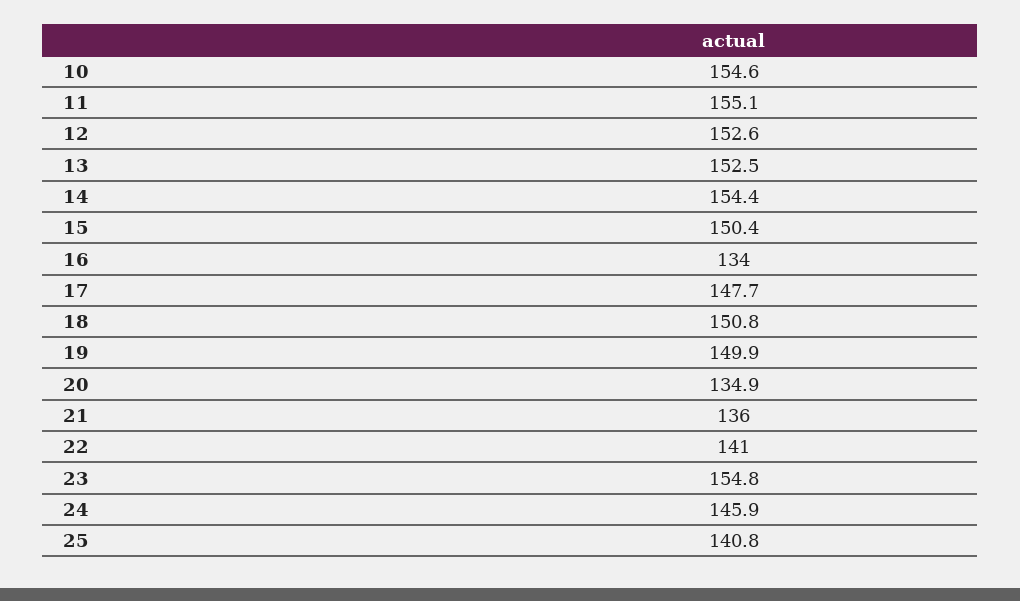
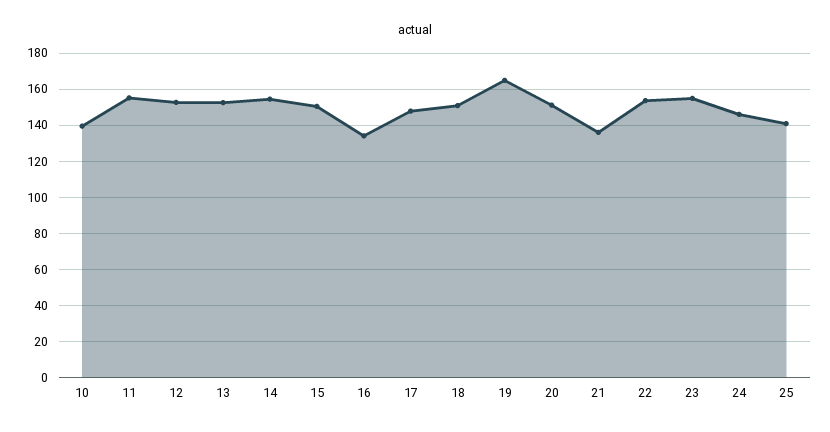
  {
-   "10": 154.6,
+   "10": 140,
    "11": 155.1,
    "12": 152.6,
    "13": 152.5,
    "14": 154.4,
    "15": 150.4,
    "16": 134,
    "17": 147.7,
    "18": 150.8,
-   "19": 149.9,
+   "19": 165,
-   "20": 134.9,
+   "20": 150,
    "21": 136,
-   "22": 141,
+   "22": 155,
    "23": 154.8,
    "24": 145.9,
    "25": 140.8
  }

